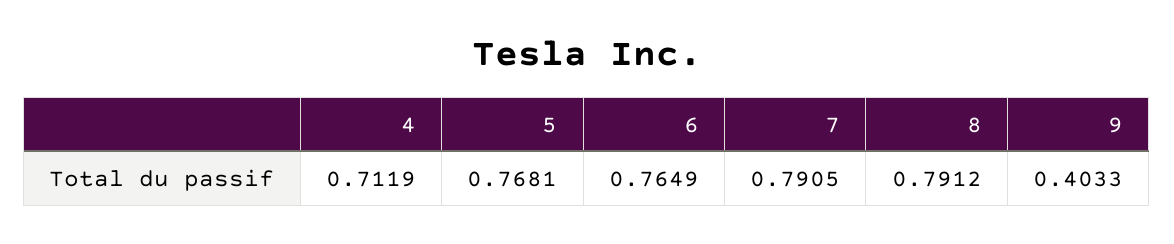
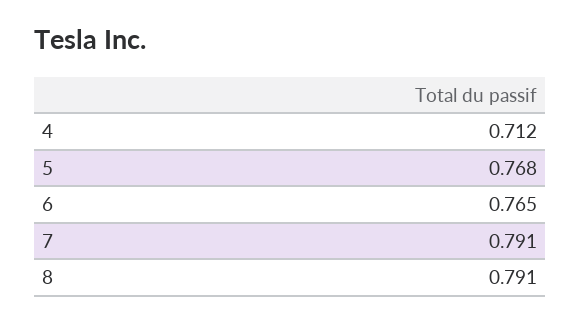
  {
    "4": 0.7119,
    "5": 0.7681,
    "6": 0.7649,
    "7": 0.7905,
-   "8": 0.7912,
+   "8": 0.7912
-   "9": 0.4033
  }

